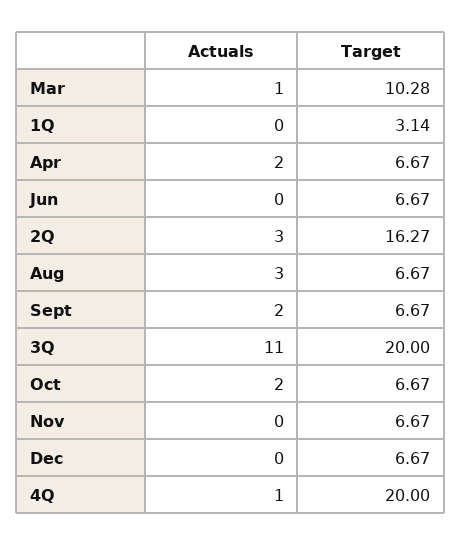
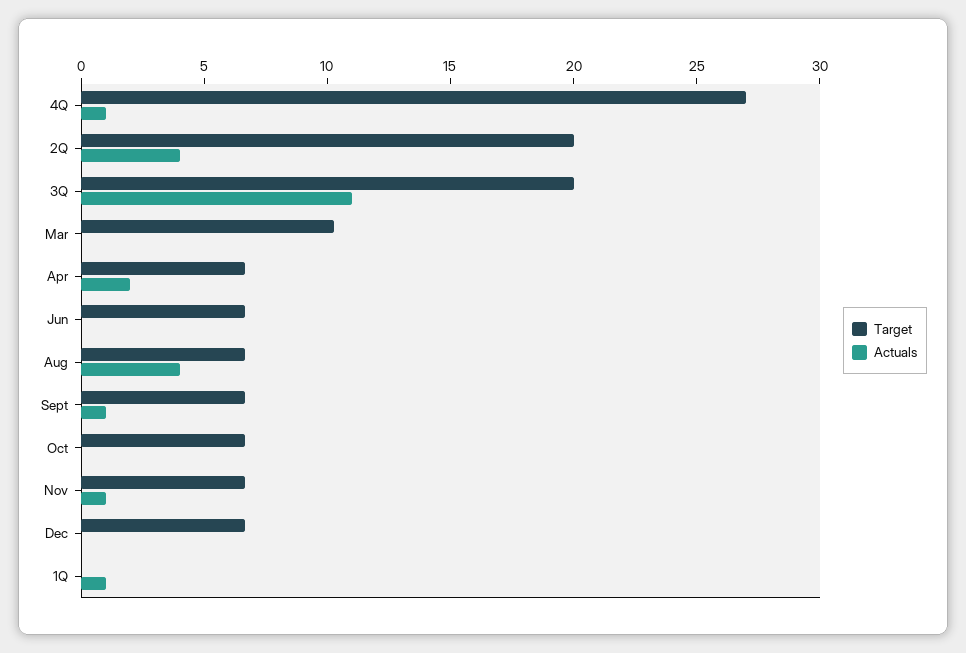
  {
    "Actuals": {
-     "Mar": 1,
+     "Mar": 0,
-     "1Q": 0,
+     "1Q": 1,
      "Apr": 2,
      "Jun": 0,
-     "2Q": 3,
+     "2Q": 4,
-     "Aug": 3,
+     "Aug": 4,
-     "Sept": 2,
+     "Sept": 1,
      "3Q": 11,
-     "Oct": 2,
+     "Oct": 0,
-     "Nov": 0,
+     "Nov": 1,
      "Dec": 0,
      "4Q": 1
    },
    "Target": {
      "Mar": 10.28,
-     "1Q": 3.14,
+     "1Q": 0,
      "Apr": 6.67,
      "Jun": 6.67,
-     "2Q": 16.27,
+     "2Q": 20,
      "Aug": 6.67,
      "Sept": 6.67,
      "3Q": 20,
      "Oct": 6.67,
      "Nov": 6.67,
      "Dec": 6.67,
-     "4Q": 20
+     "4Q": 27
    }
  }

